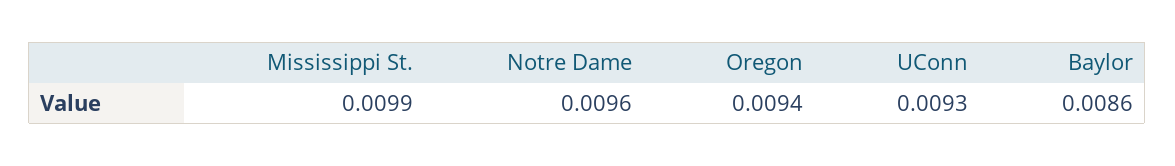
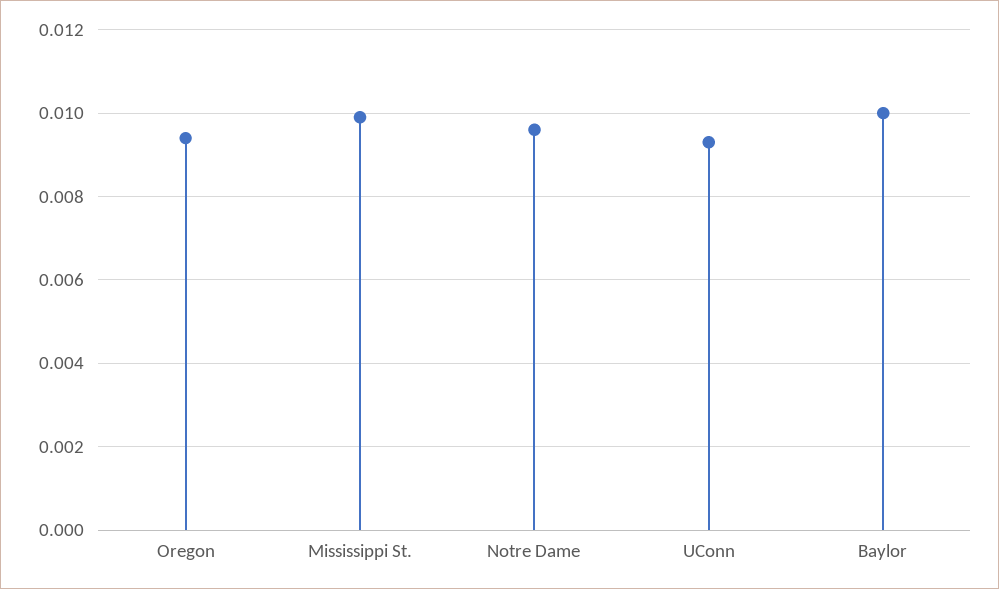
  {
    "Mississippi St.": 0.0099,
    "Notre Dame": 0.0096,
    "Oregon": 0.0094,
    "UConn": 0.0093,
-   "Baylor": 0.0086
+   "Baylor": 0.01
  }

